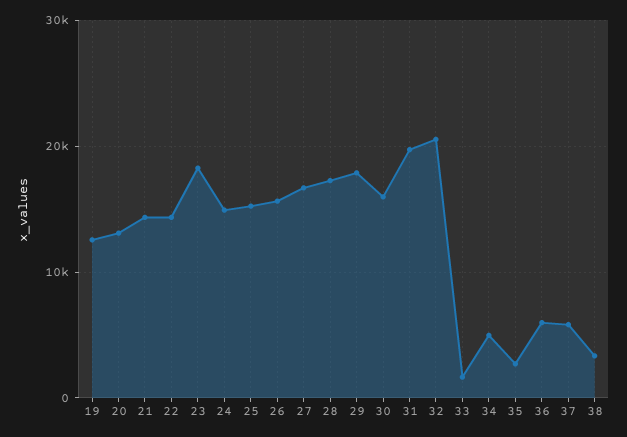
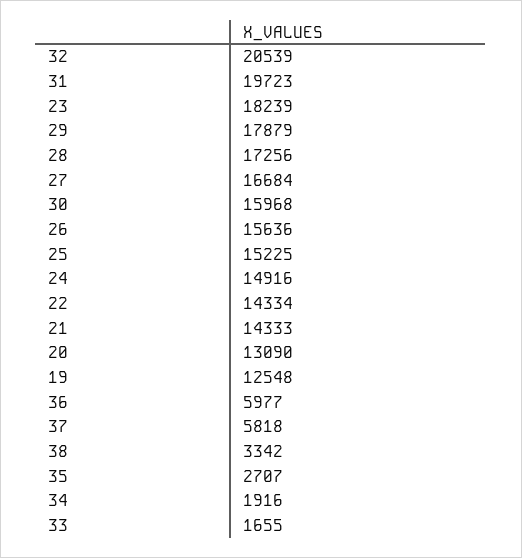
  {
    "19": 12548,
    "20": 13090,
    "21": 14333,
    "22": 14334,
    "23": 18239,
    "24": 14916,
    "25": 15225,
    "26": 15636,
    "27": 16684,
    "28": 17256,
    "29": 17879,
    "30": 15968,
    "31": 19723,
    "32": 20539,
    "33": 1655,
-   "34": 5000,
+   "34": 1916,
    "35": 2707,
    "36": 5977,
    "37": 5818,
    "38": 3342
  }

